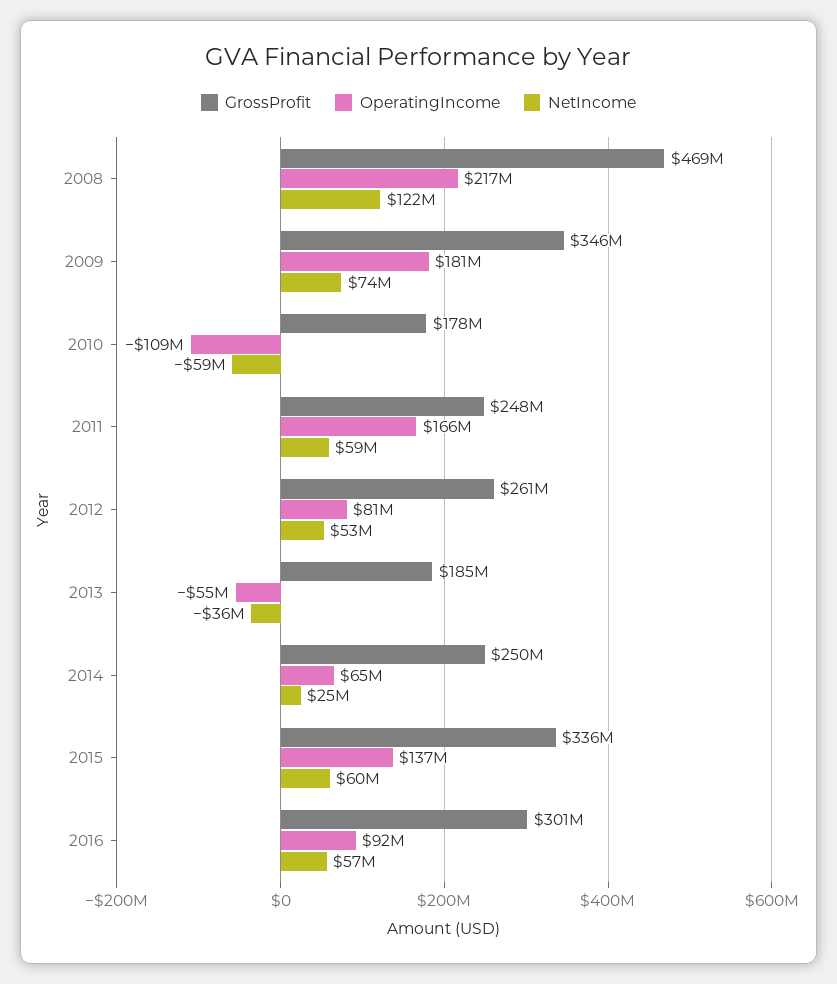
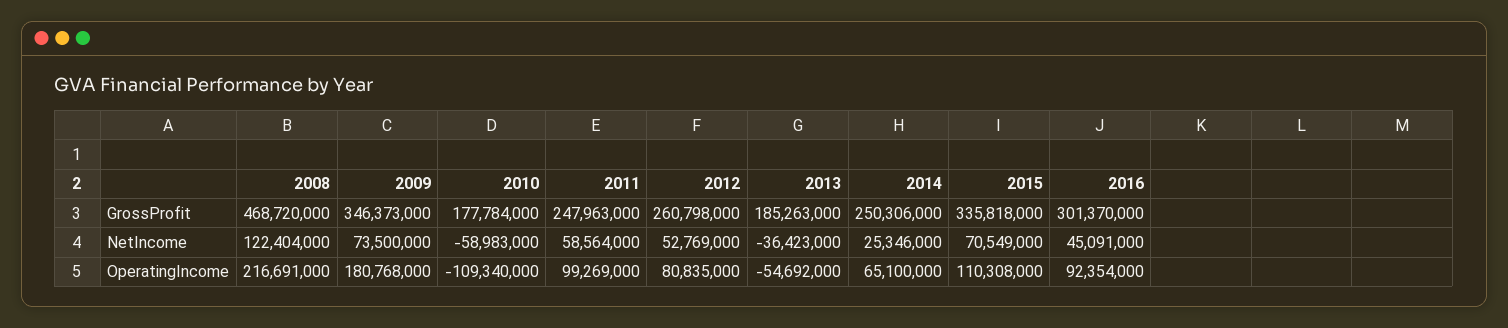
  {
    "GrossProfit": {
      "2008": 468720000,
      "2009": 346373000,
      "2010": 177784000,
      "2011": 247963000,
      "2012": 260798000,
      "2013": 185263000,
      "2014": 250306000,
      "2015": 335818000,
      "2016": 301370000
    },
    "OperatingIncome": {
      "2008": 216691000,
      "2009": 180768000,
      "2010": -109340000,
-     "2011": 166000000,
+     "2011": 99269000,
      "2012": 80835000,
      "2013": -54692000,
      "2014": 65100000,
-     "2015": 137000000,
+     "2015": 110308000,
      "2016": 92354000
    },
    "NetIncome": {
      "2008": 122404000,
      "2009": 73500000,
      "2010": -58983000,
      "2011": 58564000,
      "2012": 52769000,
      "2013": -36423000,
      "2014": 25346000,
-     "2015": 60000000,
+     "2015": 70549000,
-     "2016": 57000000
+     "2016": 45091000
    }
  }

